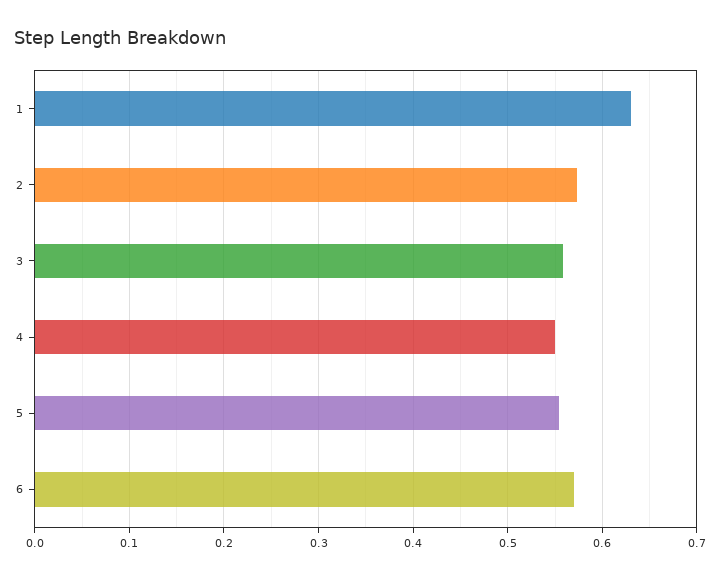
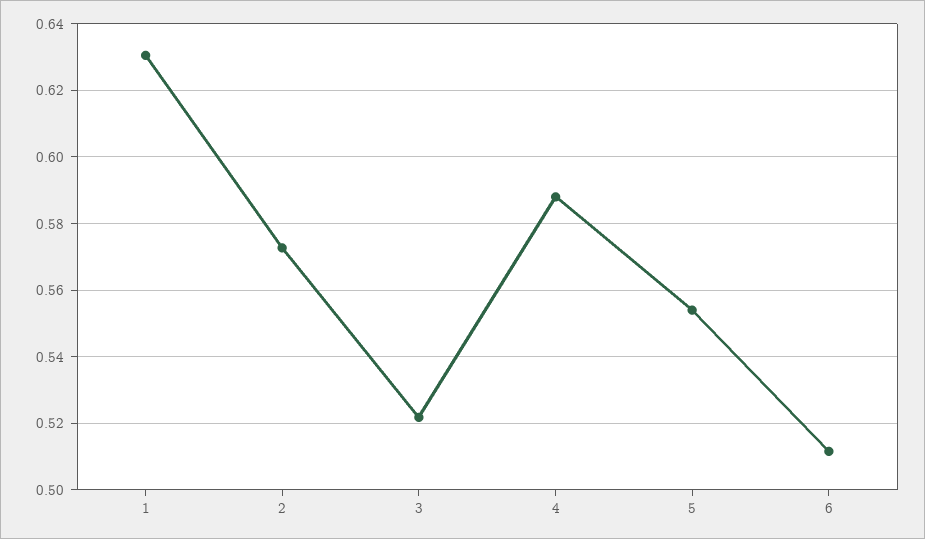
  {
    "1": 0.63,
    "2": 0.572,
-   "3": 0.56,
+   "3": 0.522,
-   "4": 0.55,
+   "4": 0.588,
    "5": 0.554,
-   "6": 0.57
+   "6": 0.512
  }

